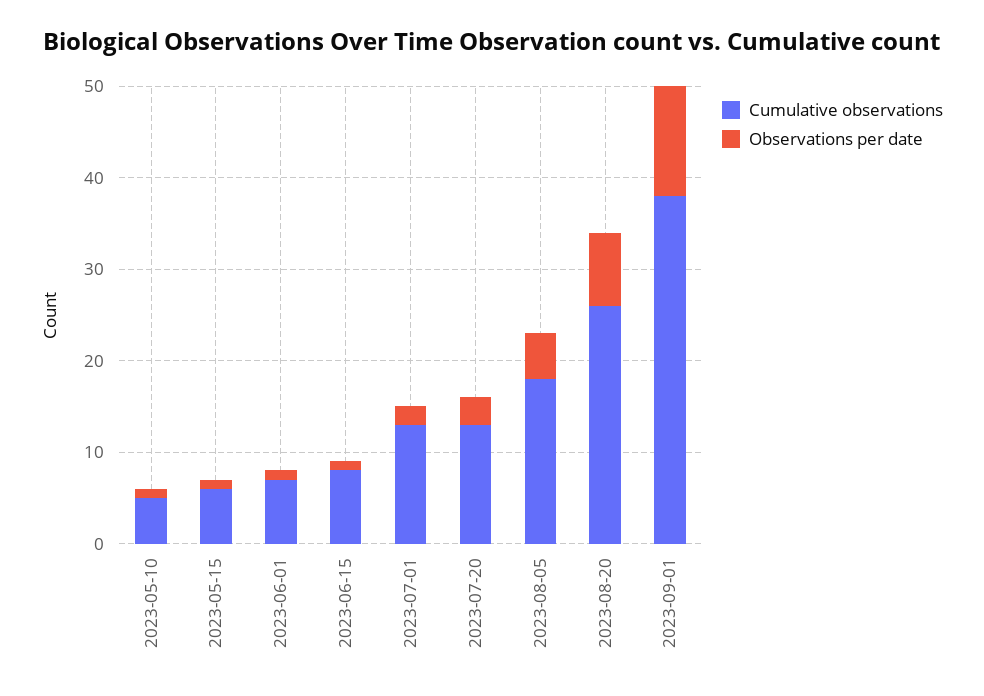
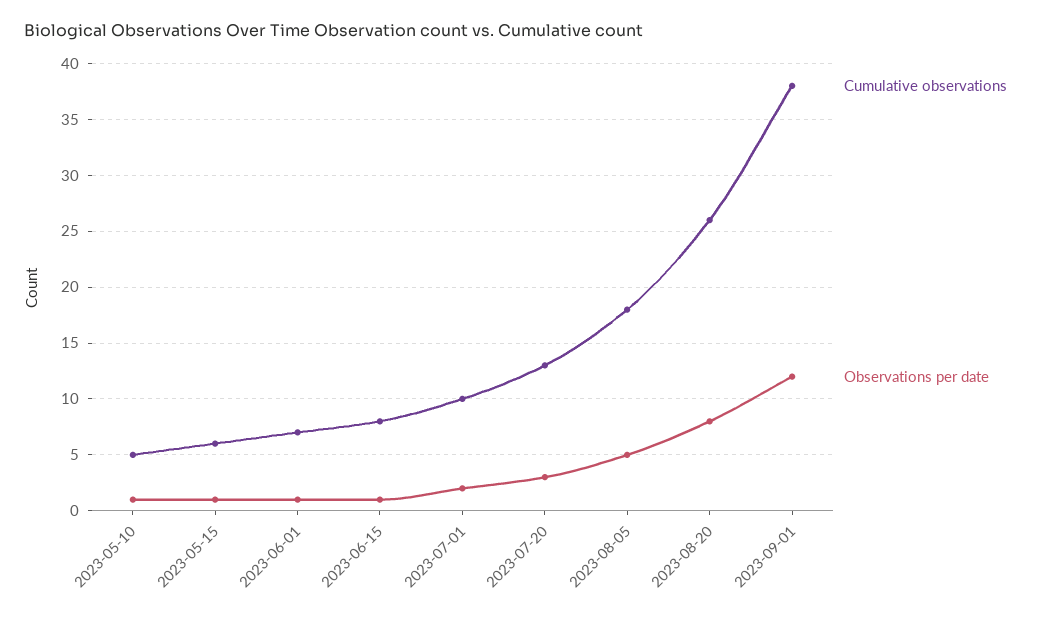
  {
    "Cumulative observations": {
      "2023-05-10": 5,
      "2023-05-15": 6,
      "2023-06-01": 7,
      "2023-06-15": 8,
-     "2023-07-01": 13,
+     "2023-07-01": 10,
      "2023-07-20": 13,
      "2023-08-05": 18,
      "2023-08-20": 26,
      "2023-09-01": 38
    },
    "Observations per date": {
      "2023-05-10": 1,
      "2023-05-15": 1,
      "2023-06-01": 1,
      "2023-06-15": 1,
      "2023-07-01": 2,
      "2023-07-20": 3,
      "2023-08-05": 5,
      "2023-08-20": 8,
      "2023-09-01": 12
    }
  }

